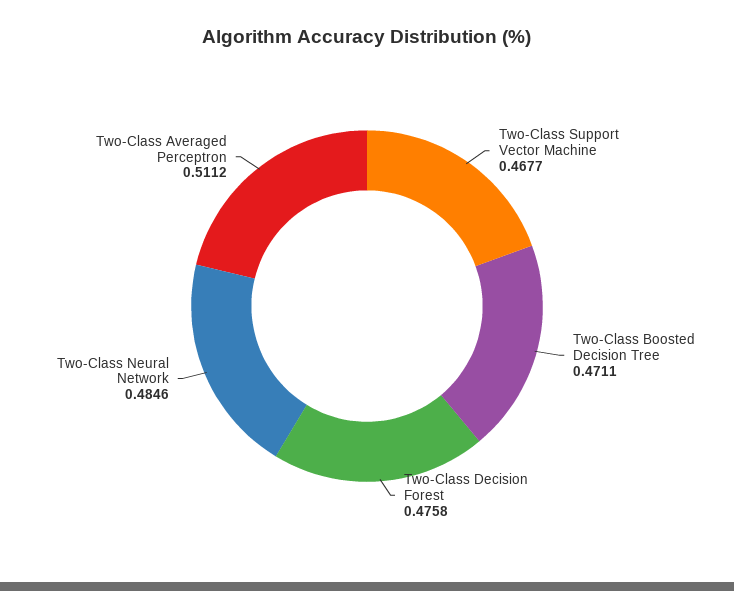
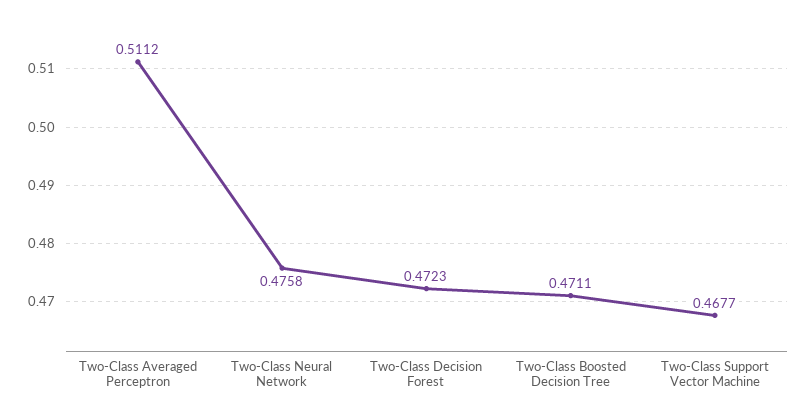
  {
    "Two-Class Support Vector Machine": 0.4677,
    "Two-Class Boosted Decision Tree": 0.4711,
-   "Two-Class Decision Forest": 0.4758,
+   "Two-Class Decision Forest": 0.4723,
-   "Two-Class Neural Network": 0.4846,
+   "Two-Class Neural Network": 0.4758,
    "Two-Class Averaged Perceptron": 0.5112
  }

